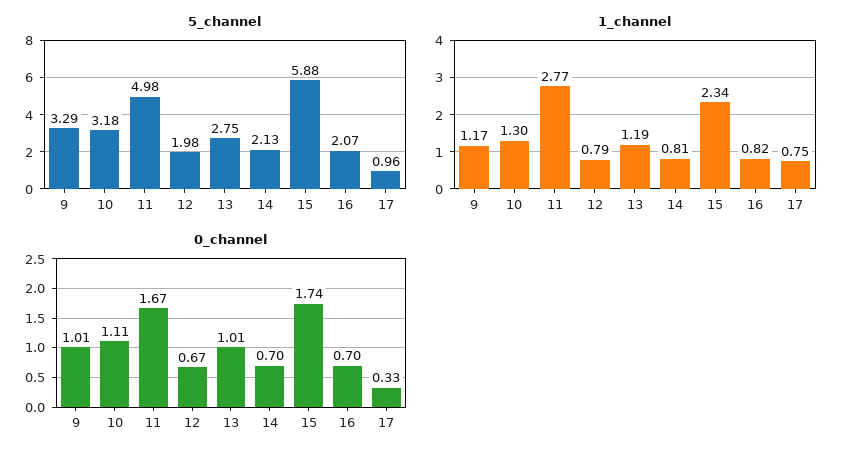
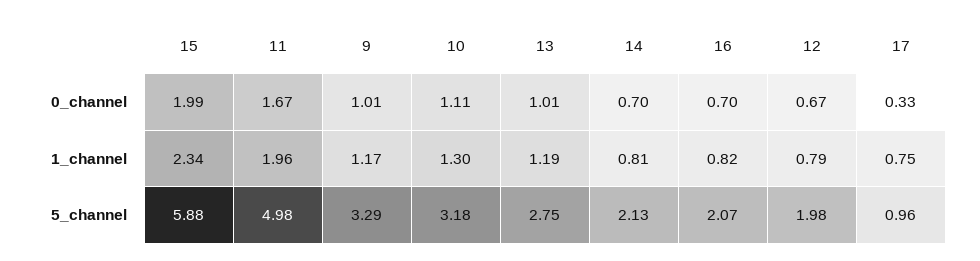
  {
    "5_channel": {
      "9": 3.29,
      "10": 3.18,
      "11": 4.98,
      "12": 1.98,
      "13": 2.75,
      "14": 2.13,
      "15": 5.88,
      "16": 2.07,
      "17": 0.96
    },
    "1_channel": {
      "9": 1.17,
      "10": 1.3,
-     "11": 2.77,
+     "11": 1.96,
      "12": 0.79,
      "13": 1.19,
      "14": 0.81,
      "15": 2.34,
      "16": 0.82,
      "17": 0.75
    },
    "0_channel": {
      "9": 1.01,
      "10": 1.11,
      "11": 1.67,
      "12": 0.67,
      "13": 1.01,
      "14": 0.7,
-     "15": 1.74,
+     "15": 1.99,
      "16": 0.7,
      "17": 0.33
    }
  }

